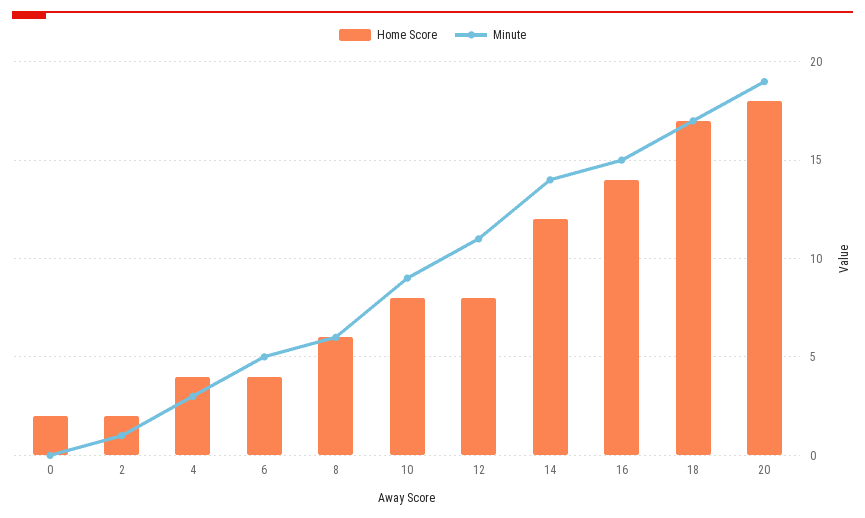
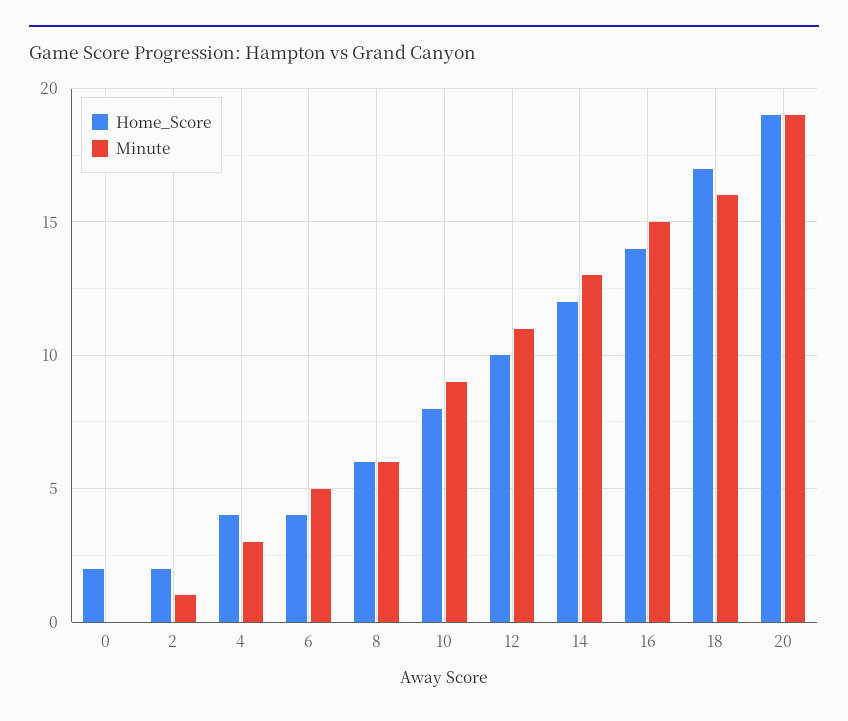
  {
    "Home Score": {
      "0": 2,
      "2": 2,
      "4": 4,
      "6": 4,
      "8": 6,
      "10": 8,
-     "12": 8,
+     "12": 10,
      "14": 12,
      "16": 14,
      "18": 17,
-     "20": 18
+     "20": 19
    },
    "Minute": {
      "0": 0,
      "2": 1,
      "4": 3,
      "6": 5,
      "8": 6,
      "10": 9,
      "12": 11,
-     "14": 14,
+     "14": 13,
      "16": 15,
-     "18": 17,
+     "18": 16,
      "20": 19
    }
  }

